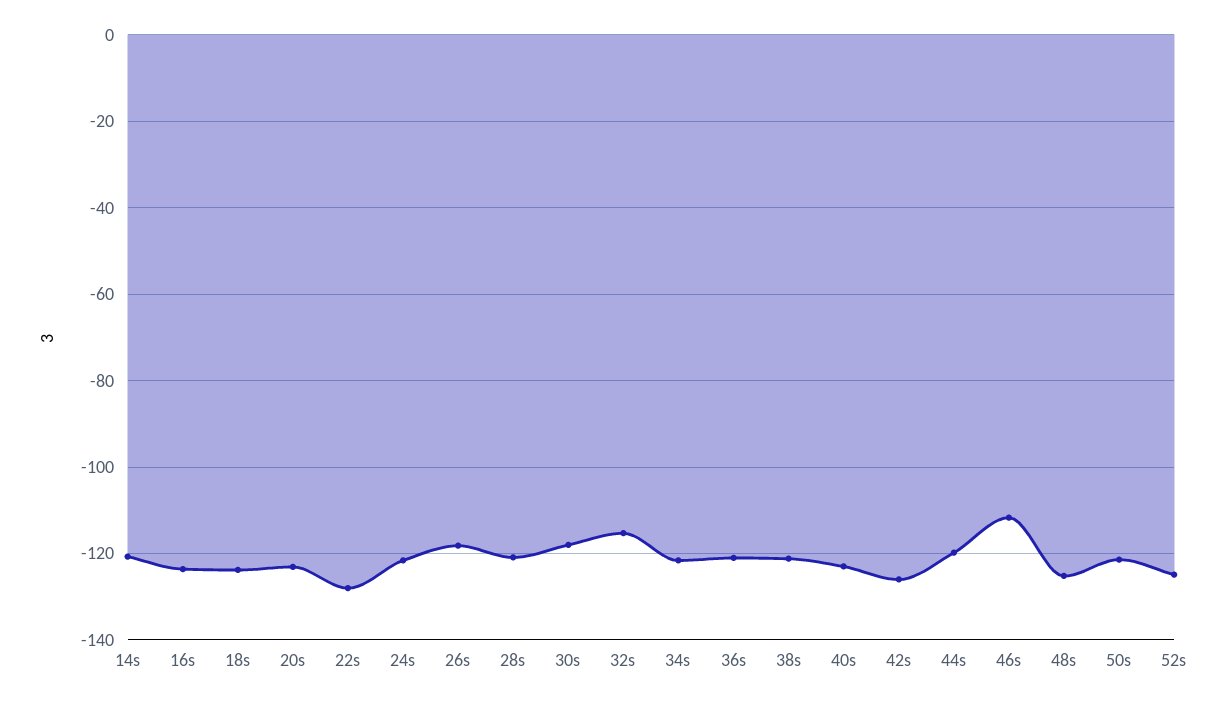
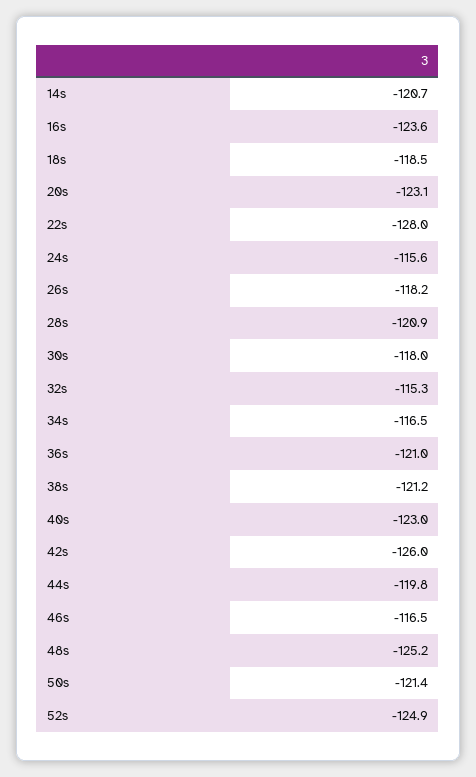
  {
    "14s": -120.7,
    "16s": -123.6,
-   "18s": -124,
+   "18s": -118.5,
    "20s": -123.1,
    "22s": -128,
-   "24s": -122,
+   "24s": -115.6,
    "26s": -118.2,
    "28s": -120.9,
    "30s": -118,
    "32s": -115.3,
-   "34s": -122,
+   "34s": -116.5,
    "36s": -121,
    "38s": -121.2,
    "40s": -123,
    "42s": -126,
    "44s": -119.8,
-   "46s": -112,
+   "46s": -116.5,
    "48s": -125.2,
    "50s": -121.4,
    "52s": -124.9
  }

